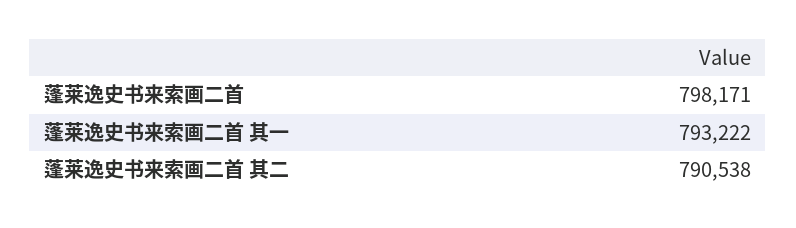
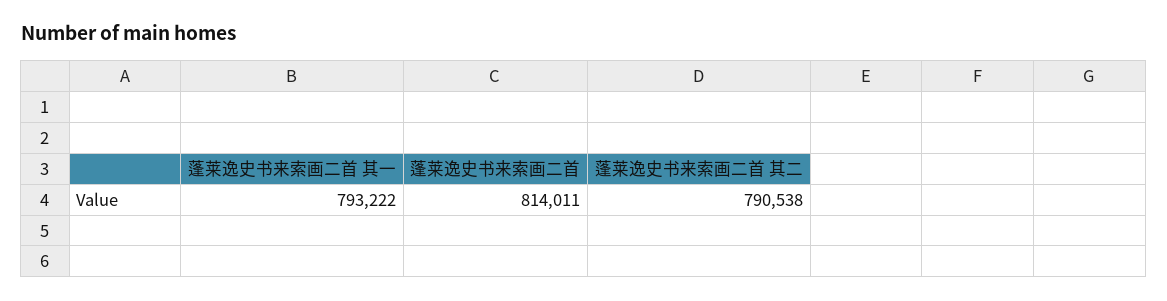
  {
-   "蓬莱逸史书来索画二首": 798171,
+   "蓬莱逸史书来索画二首": 814011,
    "蓬莱逸史书来索画二首 其一": 793222,
    "蓬莱逸史书来索画二首 其二": 790538
  }

